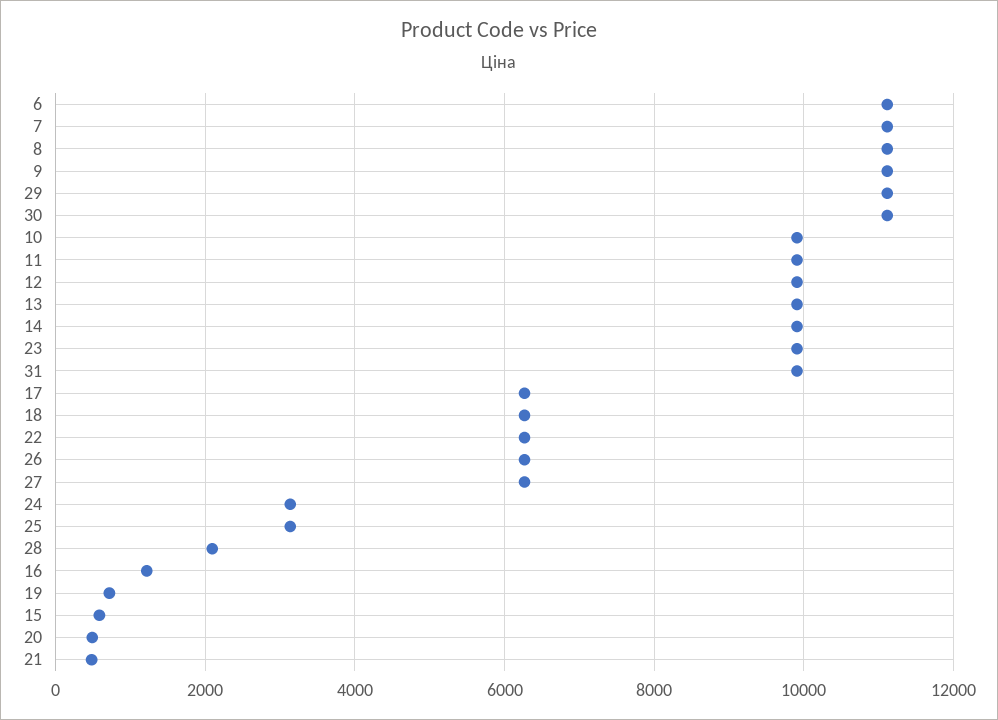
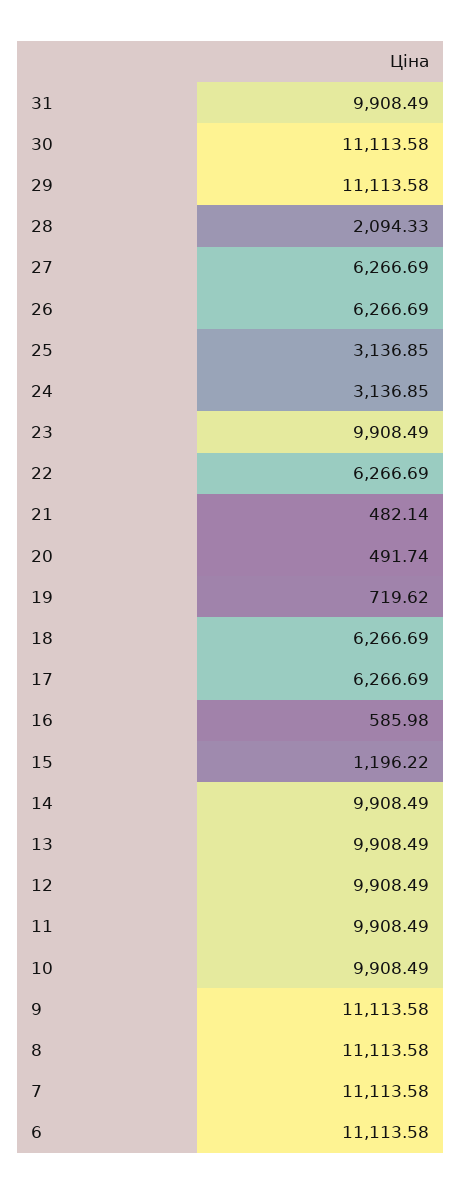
  {
    "6": 11113.58,
    "7": 11113.58,
    "8": 11113.58,
    "9": 11113.58,
    "29": 11113.58,
    "30": 11113.58,
    "10": 9908.49,
    "11": 9908.49,
    "12": 9908.49,
    "13": 9908.49,
    "14": 9908.49,
    "23": 9908.49,
    "31": 9908.49,
    "17": 6266.69,
    "18": 6266.69,
    "22": 6266.69,
    "26": 6266.69,
    "27": 6266.69,
    "24": 3136.85,
    "25": 3136.85,
    "28": 2094.33,
-   "16": 1200,
+   "16": 585.98,
    "19": 719.62,
-   "15": 600,
+   "15": 1196.22,
    "20": 491.74,
    "21": 482.14
  }

